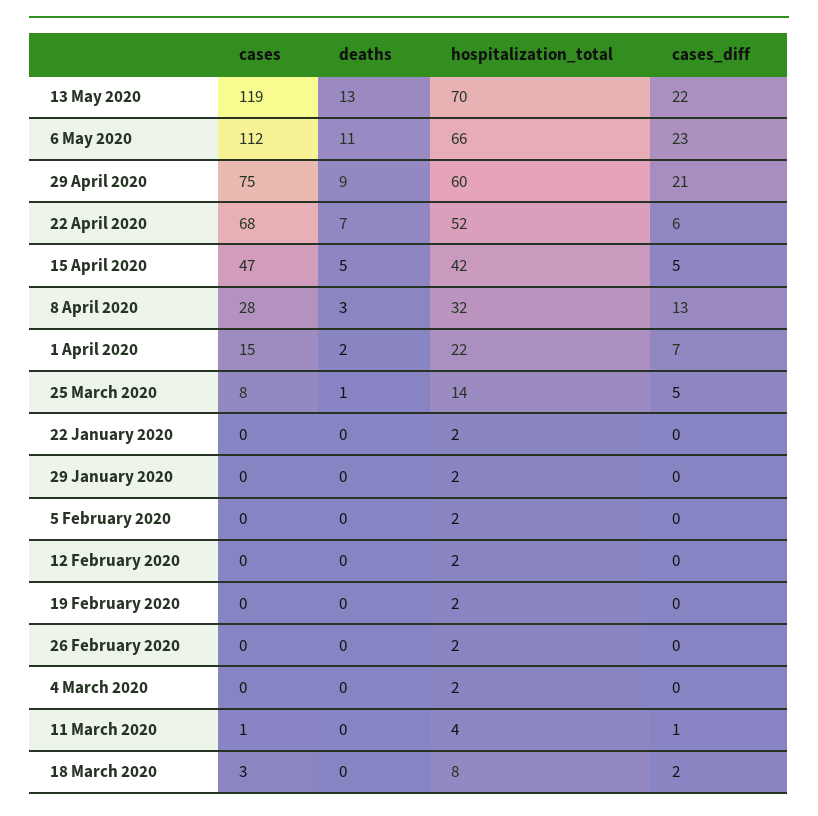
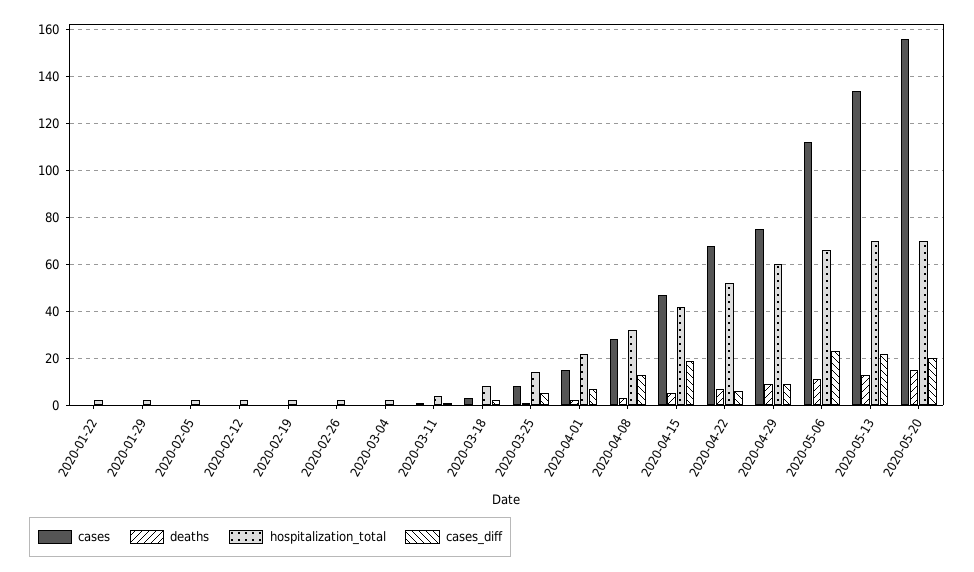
  {
    "cases": {
-     "13 May 2020": 119,
+     "13 May 2020": 135,
      "6 May 2020": 112,
      "29 April 2020": 75,
      "22 April 2020": 68,
      "15 April 2020": 47,
      "8 April 2020": 28,
      "1 April 2020": 15,
      "25 March 2020": 8,
      "22 January 2020": 0,
      "29 January 2020": 0,
      "5 February 2020": 0,
      "12 February 2020": 0,
      "19 February 2020": 0,
      "26 February 2020": 0,
      "4 March 2020": 0,
      "11 March 2020": 1,
-     "18 March 2020": 3
+     "18 March 2020": 3,
+     "2020-05-20": 155
    },
    "deaths": {
      "13 May 2020": 13,
      "6 May 2020": 11,
      "29 April 2020": 9,
      "22 April 2020": 7,
      "15 April 2020": 5,
      "8 April 2020": 3,
      "1 April 2020": 2,
      "25 March 2020": 1,
      "22 January 2020": 0,
      "29 January 2020": 0,
      "5 February 2020": 0,
      "12 February 2020": 0,
      "19 February 2020": 0,
      "26 February 2020": 0,
      "4 March 2020": 0,
      "11 March 2020": 0,
-     "18 March 2020": 0
+     "18 March 2020": 0,
+     "2020-05-20": 15
    },
    "hospitalization_total": {
      "13 May 2020": 70,
      "6 May 2020": 66,
      "29 April 2020": 60,
      "22 April 2020": 52,
      "15 April 2020": 42,
      "8 April 2020": 32,
      "1 April 2020": 22,
      "25 March 2020": 14,
      "22 January 2020": 2,
      "29 January 2020": 2,
      "5 February 2020": 2,
      "12 February 2020": 2,
      "19 February 2020": 2,
      "26 February 2020": 2,
      "4 March 2020": 2,
      "11 March 2020": 4,
-     "18 March 2020": 8
+     "18 March 2020": 8,
+     "2020-05-20": 70
    },
    "cases_diff": {
      "13 May 2020": 22,
      "6 May 2020": 23,
-     "29 April 2020": 21,
+     "29 April 2020": 10,
      "22 April 2020": 6,
-     "15 April 2020": 5,
+     "15 April 2020": 20,
      "8 April 2020": 13,
      "1 April 2020": 7,
      "25 March 2020": 5,
      "22 January 2020": 0,
      "29 January 2020": 0,
      "5 February 2020": 0,
      "12 February 2020": 0,
      "19 February 2020": 0,
      "26 February 2020": 0,
      "4 March 2020": 0,
      "11 March 2020": 1,
-     "18 March 2020": 2
+     "18 March 2020": 2,
+     "2020-05-20": 20
    }
  }

